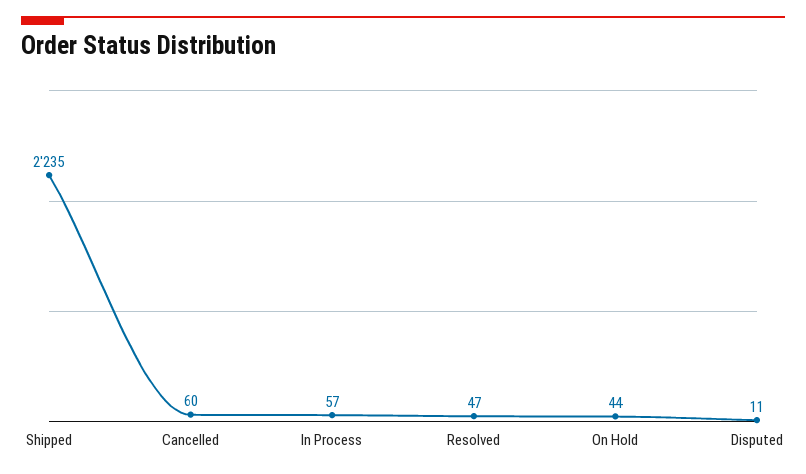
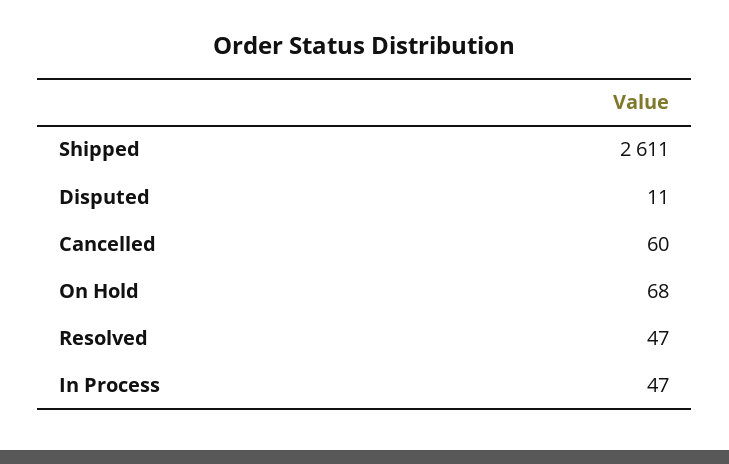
  {
-   "Shipped": 2235,
+   "Shipped": 2611,
    "Cancelled": 60,
-   "In Process": 57,
+   "In Process": 47,
    "Resolved": 47,
-   "On Hold": 44,
+   "On Hold": 68,
    "Disputed": 11
  }

